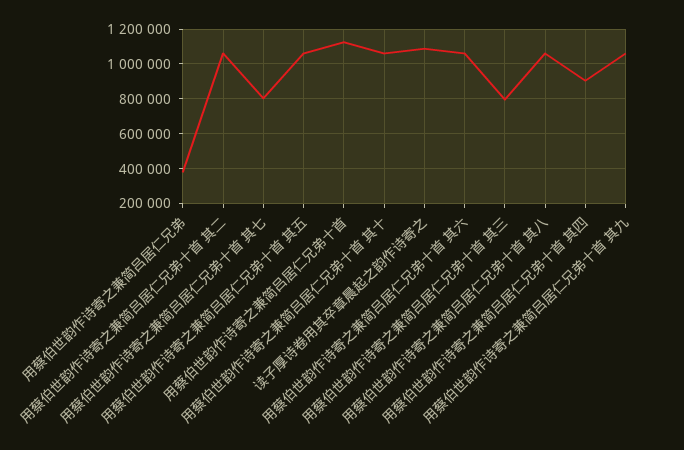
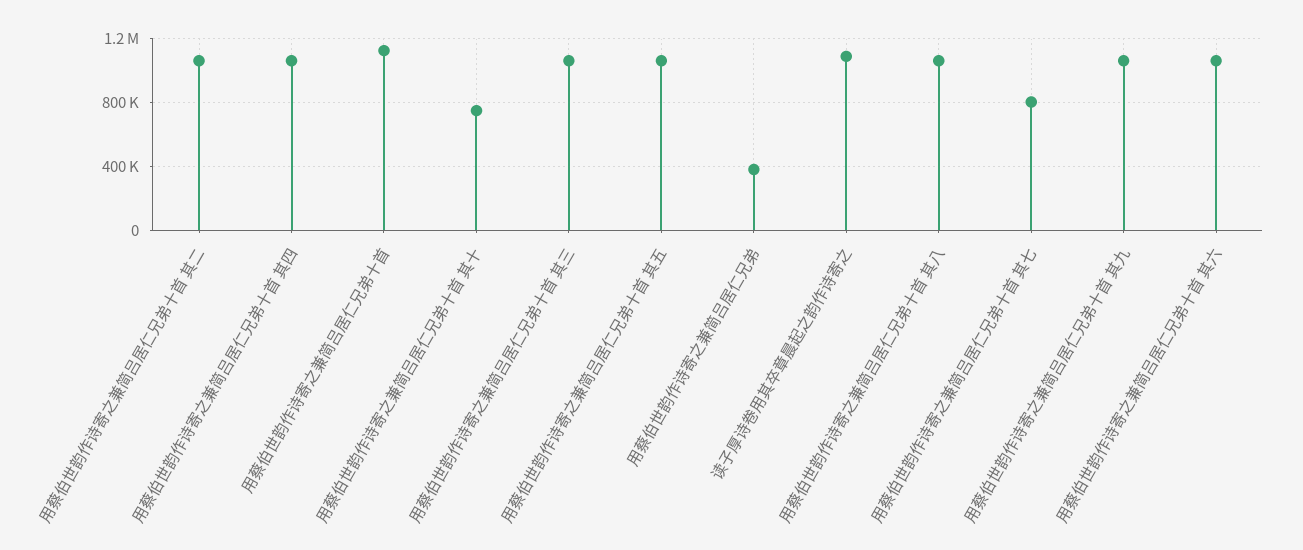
  {
    "用蔡伯世韵作诗寄之兼简吕居仁兄弟": 400000,
    "用蔡伯世韵作诗寄之兼简吕居仁兄弟十首 其二": 1050000,
    "用蔡伯世韵作诗寄之兼简吕居仁兄弟十首 其七": 800000,
    "用蔡伯世韵作诗寄之兼简吕居仁兄弟十首 其五": 1050000,
    "用蔡伯世韵作诗寄之兼简吕居仁兄弟十首": 1100000,
-   "用蔡伯世韵作诗寄之兼简吕居仁兄弟十首 其十": 1050000,
+   "用蔡伯世韵作诗寄之兼简吕居仁兄弟十首 其十": 750000,
    "读子厚诗卷用其卒章晨起之韵作诗寄之": 1100000,
    "用蔡伯世韵作诗寄之兼简吕居仁兄弟十首 其六": 1050000,
-   "用蔡伯世韵作诗寄之兼简吕居仁兄弟十首 其三": 800000,
+   "用蔡伯世韵作诗寄之兼简吕居仁兄弟十首 其三": 1050000,
    "用蔡伯世韵作诗寄之兼简吕居仁兄弟十首 其八": 1050000,
-   "用蔡伯世韵作诗寄之兼简吕居仁兄弟十首 其四": 900000,
+   "用蔡伯世韵作诗寄之兼简吕居仁兄弟十首 其四": 1050000,
    "用蔡伯世韵作诗寄之兼简吕居仁兄弟十首 其九": 1050000
  }

